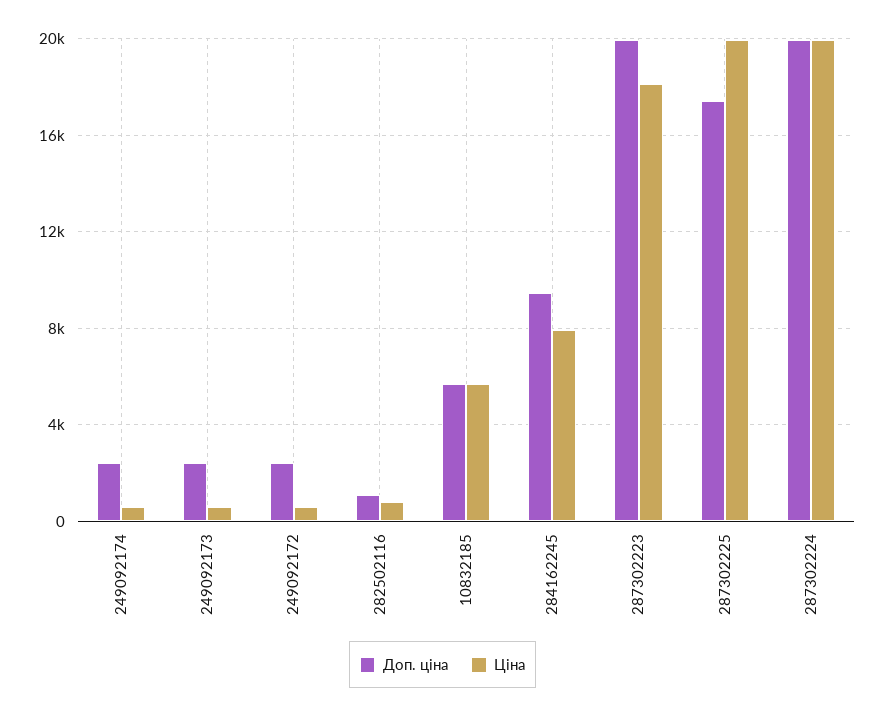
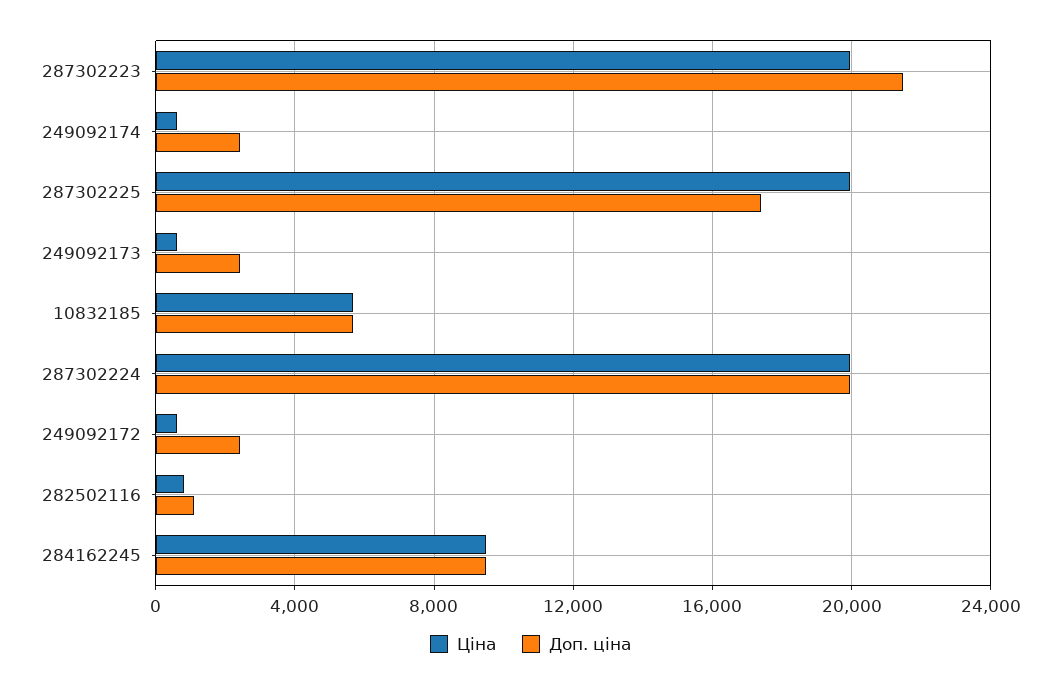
  {
    "Доп. ціна": {
      "249092174": 2500,
      "249092173": 2500,
      "249092172": 2500,
      "282502116": 1000,
      "10832185": 5500,
      "284162245": 9500,
-     "287302223": 20000,
+     "287302223": 21500,
      "287302225": 17500,
      "287302224": 20000
    },
    "Ціна": {
      "249092174": 500,
      "249092173": 500,
      "249092172": 500,
      "282502116": 1000,
      "10832185": 5500,
-     "284162245": 8000,
+     "284162245": 9500,
-     "287302223": 18000,
+     "287302223": 20000,
      "287302225": 20000,
      "287302224": 20000
    }
  }

